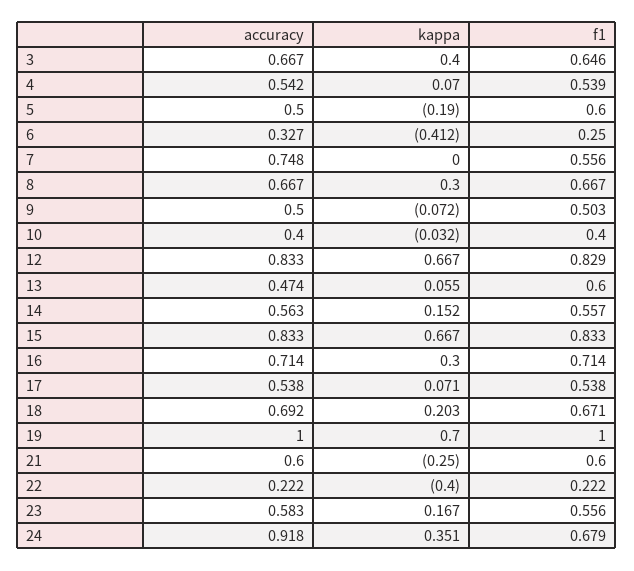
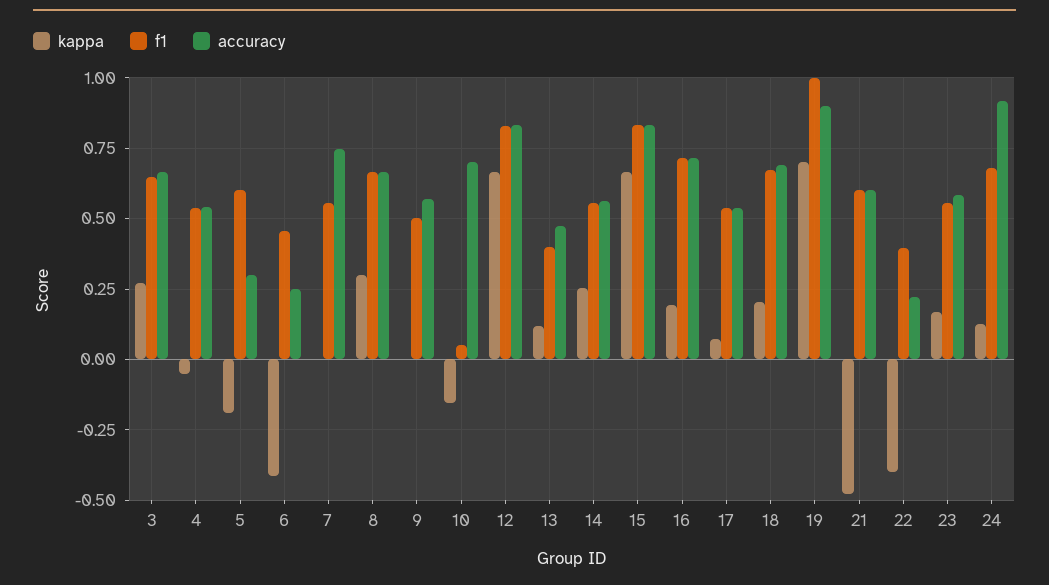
  {
    "accuracy": {
      "3": 0.667,
      "4": 0.542,
-     "5": 0.5,
+     "5": 0.3,
-     "6": 0.327,
+     "6": 0.25,
      "7": 0.748,
      "8": 0.667,
-     "9": 0.5,
+     "9": 0.575,
-     "10": 0.4,
+     "10": 0.7,
      "12": 0.833,
      "13": 0.474,
      "14": 0.563,
      "15": 0.833,
      "16": 0.714,
      "17": 0.538,
      "18": 0.692,
-     "19": 1,
+     "19": 0.9,
      "21": 0.6,
      "22": 0.222,
      "23": 0.583,
      "24": 0.918
    },
    "kappa": {
-     "3": 0.4,
+     "3": 0.275,
-     "4": 0.07,
+     "4": -0.05,
      "5": -0.19,
      "6": -0.412,
      "7": 0,
      "8": 0.3,
-     "9": -0.072,
+     "9": 0,
-     "10": -0.032,
+     "10": -0.15,
      "12": 0.667,
-     "13": 0.055,
+     "13": 0.125,
-     "14": 0.152,
+     "14": 0.25,
      "15": 0.667,
-     "16": 0.3,
+     "16": 0.2,
      "17": 0.071,
      "18": 0.203,
      "19": 0.7,
-     "21": -0.25,
+     "21": -0.475,
      "22": -0.4,
      "23": 0.167,
-     "24": 0.351
+     "24": 0.125
    },
    "f1": {
      "3": 0.646,
      "4": 0.539,
      "5": 0.6,
-     "6": 0.25,
+     "6": 0.45,
      "7": 0.556,
      "8": 0.667,
      "9": 0.503,
-     "10": 0.4,
+     "10": 0.05,
      "12": 0.829,
-     "13": 0.6,
+     "13": 0.4,
      "14": 0.557,
      "15": 0.833,
      "16": 0.714,
      "17": 0.538,
      "18": 0.671,
      "19": 1,
      "21": 0.6,
-     "22": 0.222,
+     "22": 0.4,
      "23": 0.556,
      "24": 0.679
    }
  }

